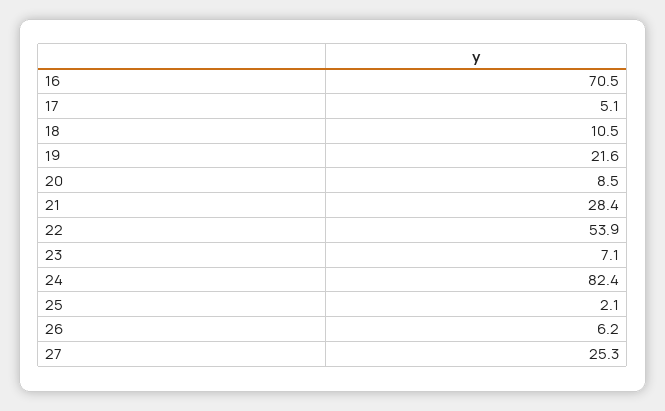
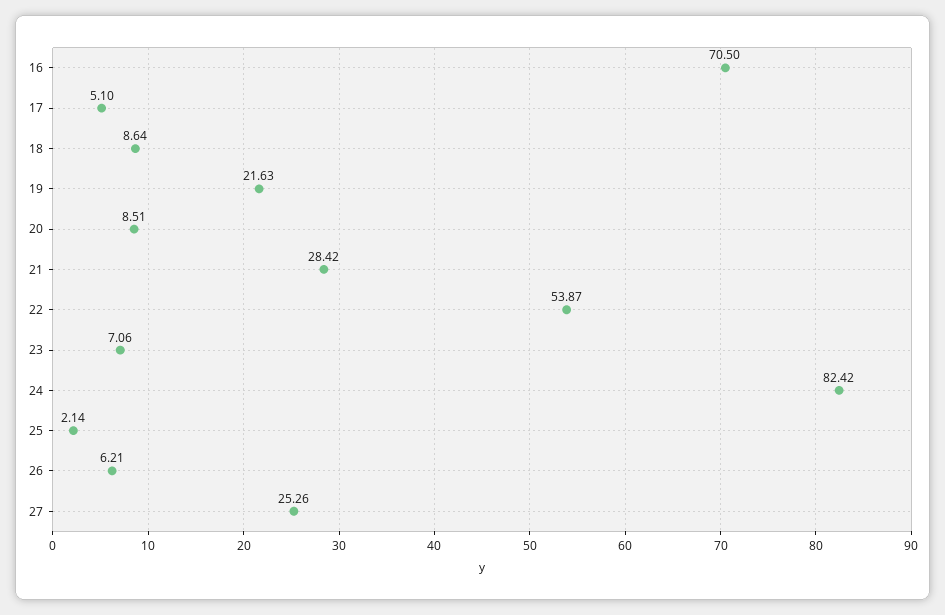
  {
    "16": 70.5,
    "17": 5.1,
-   "18": 10.5,
+   "18": 8.64,
    "19": 21.63,
    "20": 8.51,
    "21": 28.42,
    "22": 53.87,
    "23": 7.06,
    "24": 82.42,
    "25": 2.14,
    "26": 6.21,
    "27": 25.26
  }

